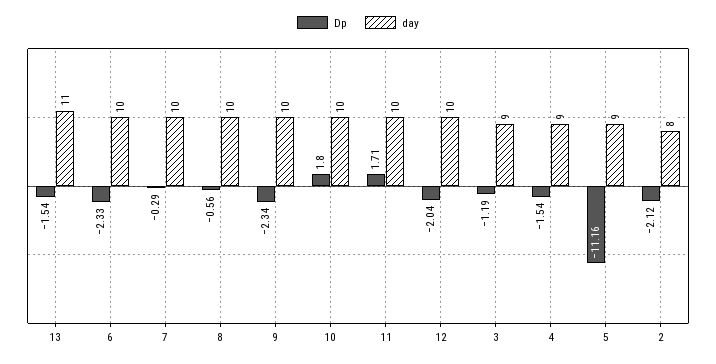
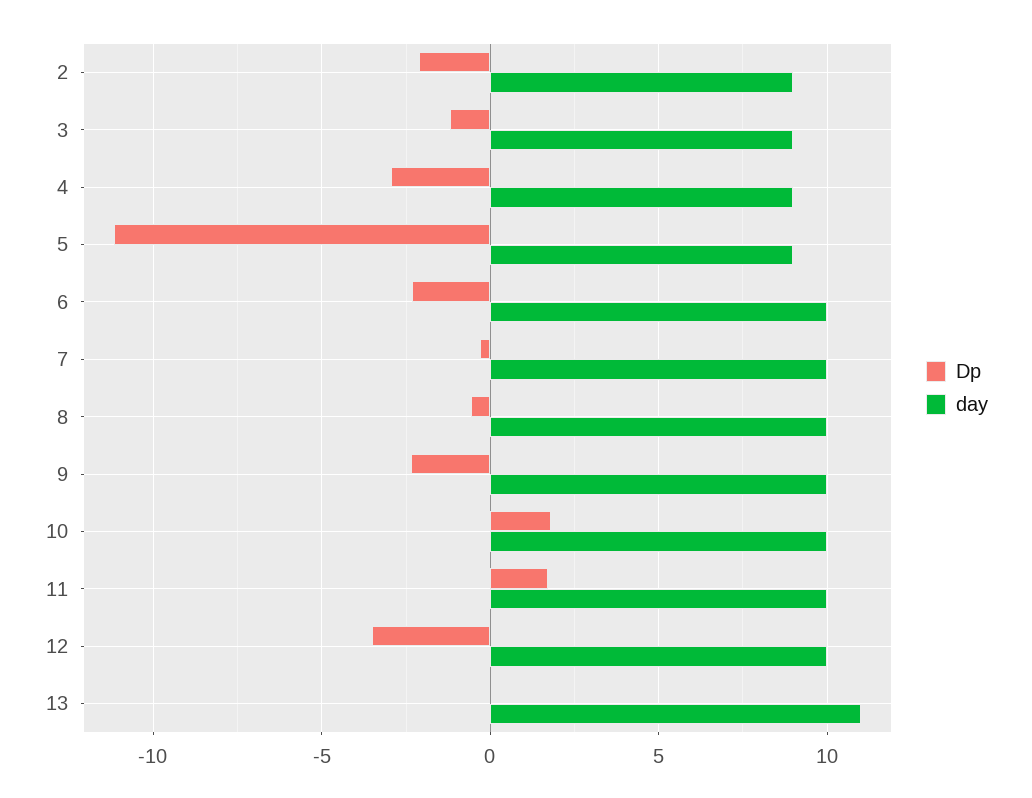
  {
    "Dp": {
-     "13": -1.54,
+     "13": 0,
      "6": -2.33,
      "7": -0.29,
      "8": -0.56,
      "9": -2.34,
      "10": 1.8,
      "11": 1.71,
-     "12": -2.04,
+     "12": -3.5,
      "3": -1.19,
-     "4": -1.54,
+     "4": -3,
      "5": -11.16,
      "2": -2.12
    },
    "day": {
      "13": 11,
      "6": 10,
      "7": 10,
      "8": 10,
      "9": 10,
      "10": 10,
      "11": 10,
      "12": 10,
      "3": 9,
      "4": 9,
      "5": 9,
-     "2": 8
+     "2": 9
    }
  }

